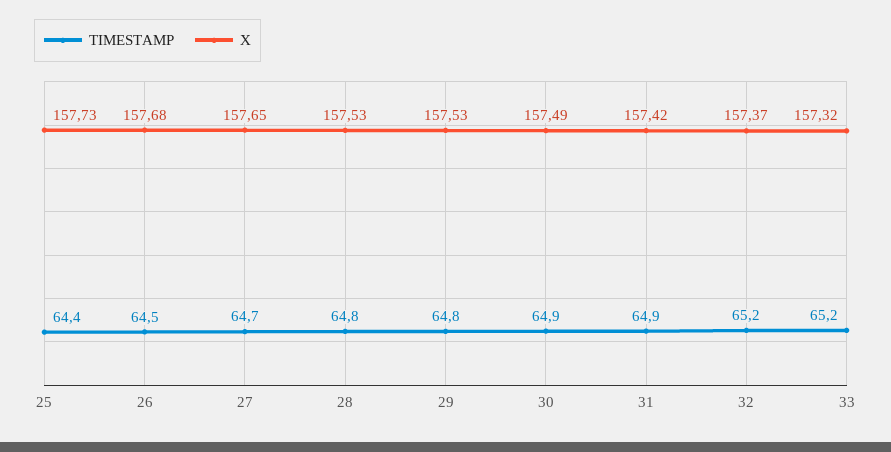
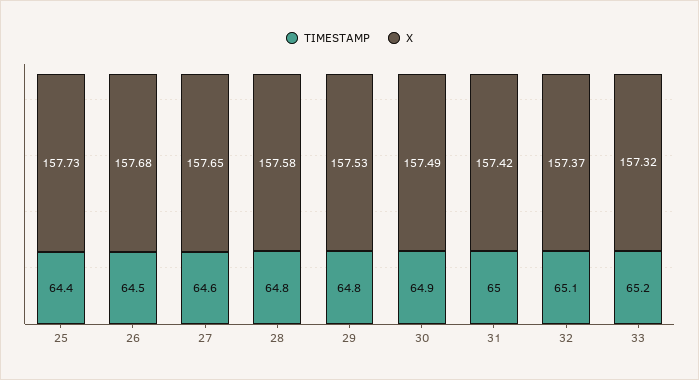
  {
    "TIMESTAMP": {
      "25": 64.4,
      "26": 64.5,
-     "27": 64.7,
+     "27": 64.6,
      "28": 64.8,
      "29": 64.8,
      "30": 64.9,
-     "31": 64.9,
+     "31": 65,
-     "32": 65.2,
+     "32": 65.1,
      "33": 65.2
    },
    "X": {
      "25": 157.73,
      "26": 157.68,
      "27": 157.65,
-     "28": 157.53,
+     "28": 157.58,
      "29": 157.53,
      "30": 157.49,
      "31": 157.42,
      "32": 157.37,
      "33": 157.32
    }
  }

